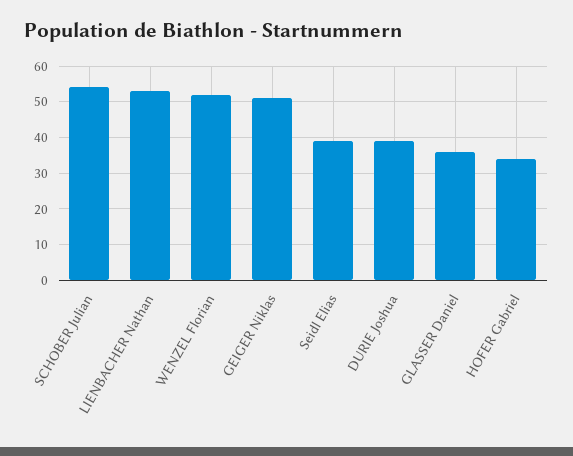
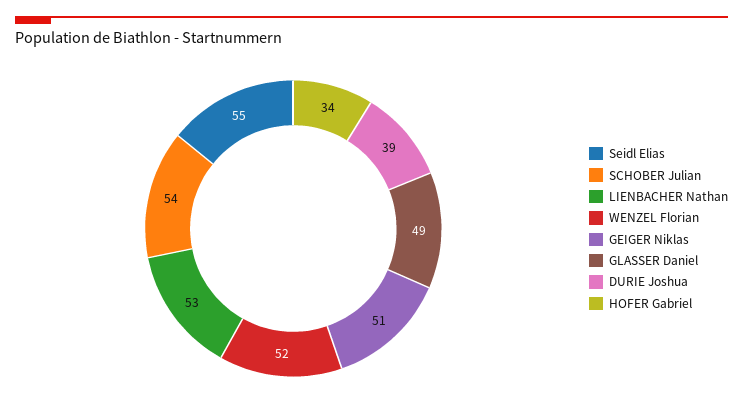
  {
    "SCHOBER Julian": 54,
    "LIENBACHER Nathan": 53,
    "WENZEL Florian": 52,
    "GEIGER Niklas": 51,
-   "Seidl Elias": 40,
+   "Seidl Elias": 55,
    "DURIE Joshua": 39,
-   "GLASSER Daniel": 35,
+   "GLASSER Daniel": 49,
    "HOFER Gabriel": 34
  }

